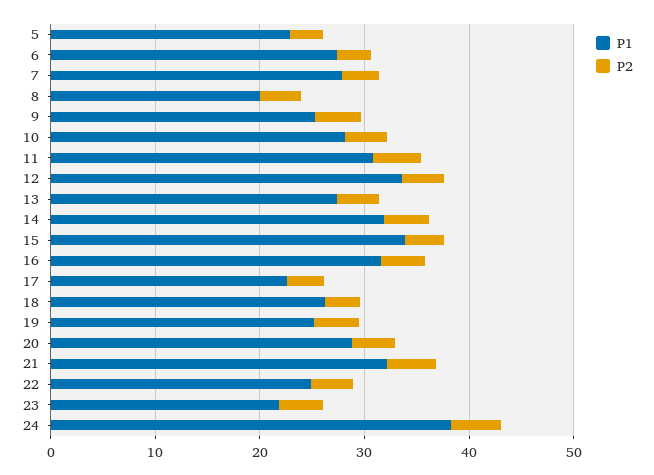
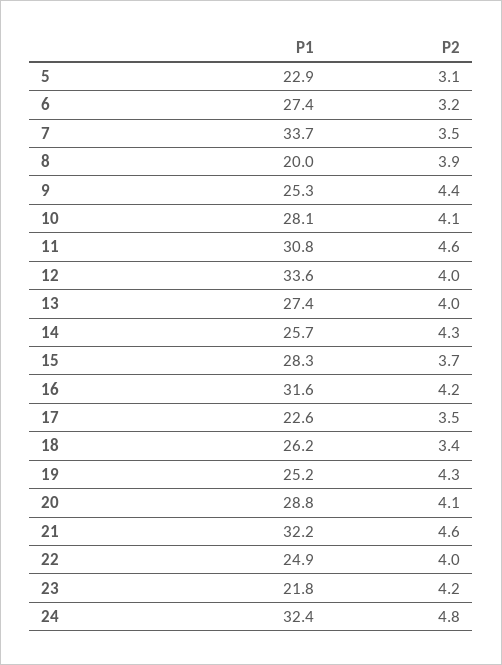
  {
    "P1": {
      "5": 22.9,
      "6": 27.4,
-     "7": 28,
+     "7": 33.7,
      "8": 20,
      "9": 25.3,
      "10": 28.1,
      "11": 30.8,
      "12": 33.6,
      "13": 27.4,
-     "14": 32,
+     "14": 25.7,
-     "15": 34,
+     "15": 28.3,
      "16": 31.6,
      "17": 22.6,
      "18": 26.2,
      "19": 25.2,
      "20": 28.8,
      "21": 32.2,
      "22": 24.9,
      "23": 21.8,
-     "24": 38
+     "24": 32.4
    },
    "P2": {
      "5": 3.1,
      "6": 3.2,
      "7": 3.5,
      "8": 3.9,
      "9": 4.4,
      "10": 4.1,
      "11": 4.6,
      "12": 4,
      "13": 4,
      "14": 4.3,
      "15": 3.7,
      "16": 4.2,
      "17": 3.5,
      "18": 3.4,
      "19": 4.3,
      "20": 4.1,
      "21": 4.6,
      "22": 4,
      "23": 4.2,
      "24": 4.8
    }
  }

